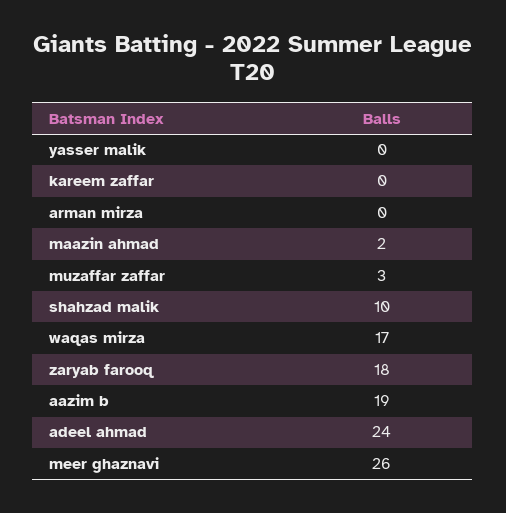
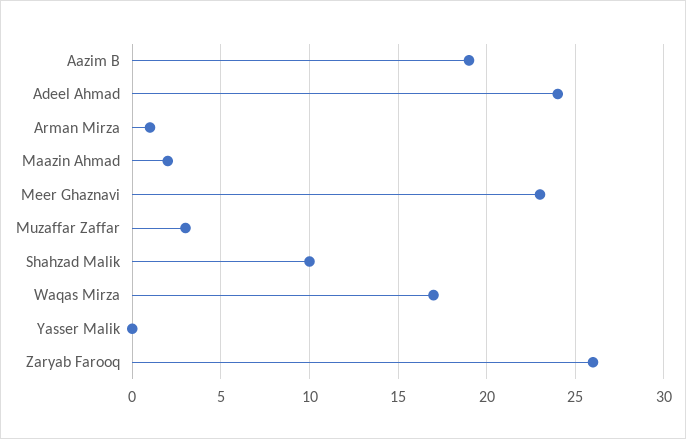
  {
    "yasser malik": 0,
-   "kareem zaffar": 0,
-   "arman mirza": 0,
+   "arman mirza": 1,
    "maazin ahmad": 2,
    "muzaffar zaffar": 3,
    "shahzad malik": 10,
    "waqas mirza": 17,
-   "zaryab farooq": 18,
+   "zaryab farooq": 26,
    "aazim b": 19,
    "adeel ahmad": 24,
-   "meer ghaznavi": 26
+   "meer ghaznavi": 23
  }

